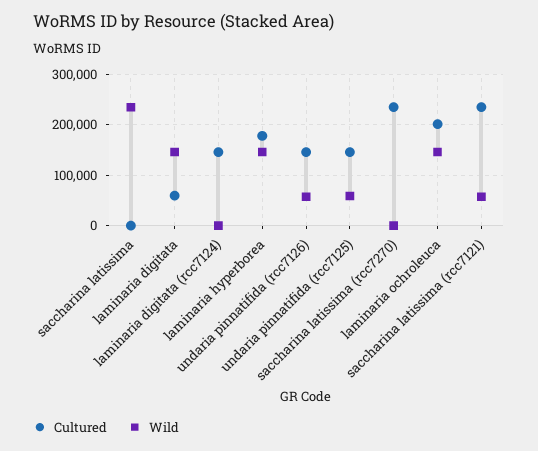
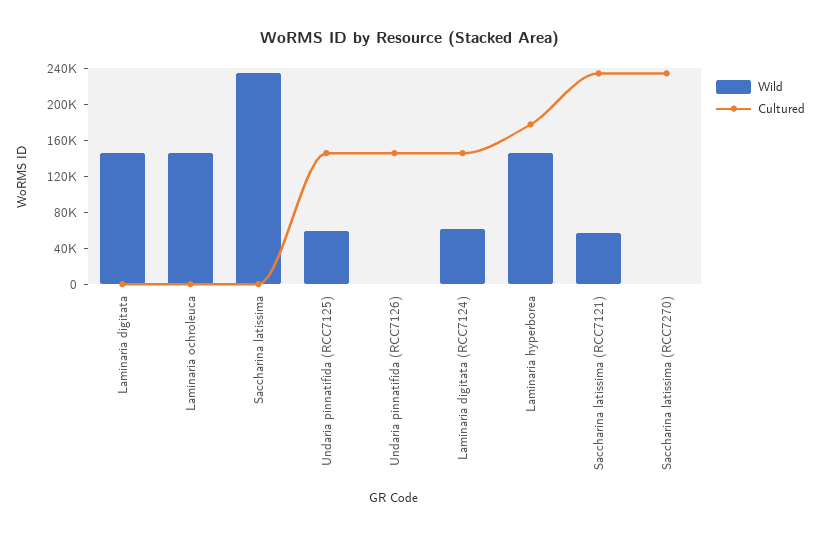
  {
    "Cultured": {
      "saccharina latissima": 0,
-     "laminaria digitata": 60000,
+     "laminaria digitata": 0,
      "laminaria digitata (rcc7124)": 150000,
      "laminaria hyperborea": 180000,
      "undaria pinnatifida (rcc7126)": 150000,
      "undaria pinnatifida (rcc7125)": 150000,
      "saccharina latissima (rcc7270)": 230000,
-     "laminaria ochroleuca": 200000,
+     "laminaria ochroleuca": 0,
      "saccharina latissima (rcc7121)": 230000
    },
    "Wild": {
      "saccharina latissima": 230000,
      "laminaria digitata": 150000,
-     "laminaria digitata (rcc7124)": 0,
+     "laminaria digitata (rcc7124)": 60000,
      "laminaria hyperborea": 150000,
-     "undaria pinnatifida (rcc7126)": 60000,
+     "undaria pinnatifida (rcc7126)": 0,
      "undaria pinnatifida (rcc7125)": 60000,
      "saccharina latissima (rcc7270)": 0,
      "laminaria ochroleuca": 150000,
      "saccharina latissima (rcc7121)": 60000
    }
  }

